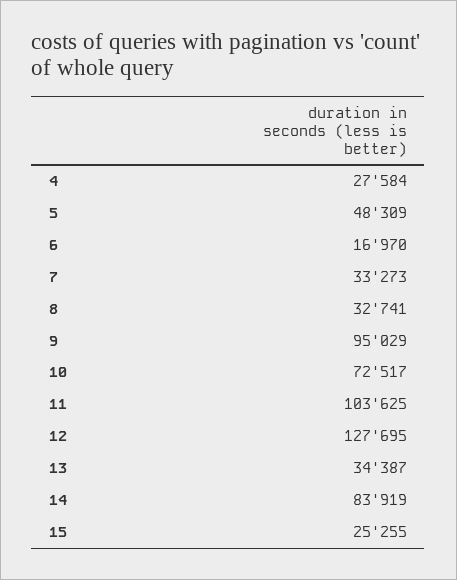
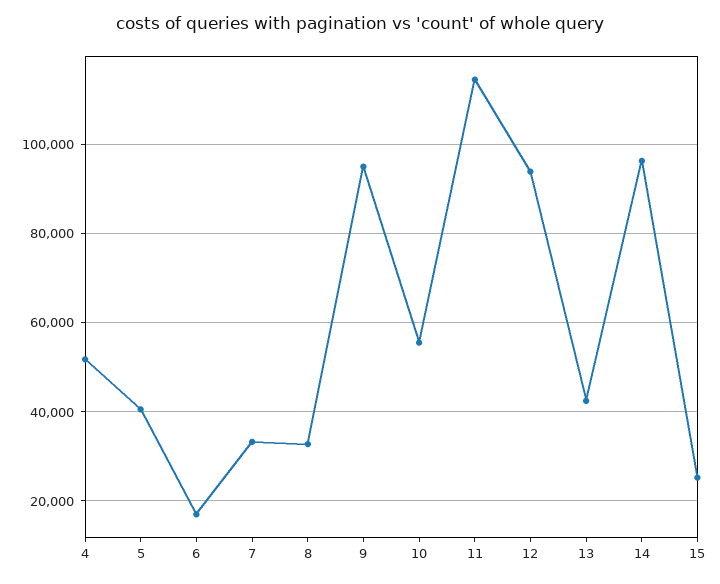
  {
-   "4": 27584,
+   "4": 52000,
-   "5": 48309,
+   "5": 40000,
    "6": 16970,
    "7": 33273,
    "8": 32741,
    "9": 95029,
-   "10": 72517,
+   "10": 56000,
-   "11": 103625,
+   "11": 114000,
-   "12": 127695,
+   "12": 94000,
-   "13": 34387,
+   "13": 42000,
-   "14": 83919,
+   "14": 96000,
    "15": 25255
  }

